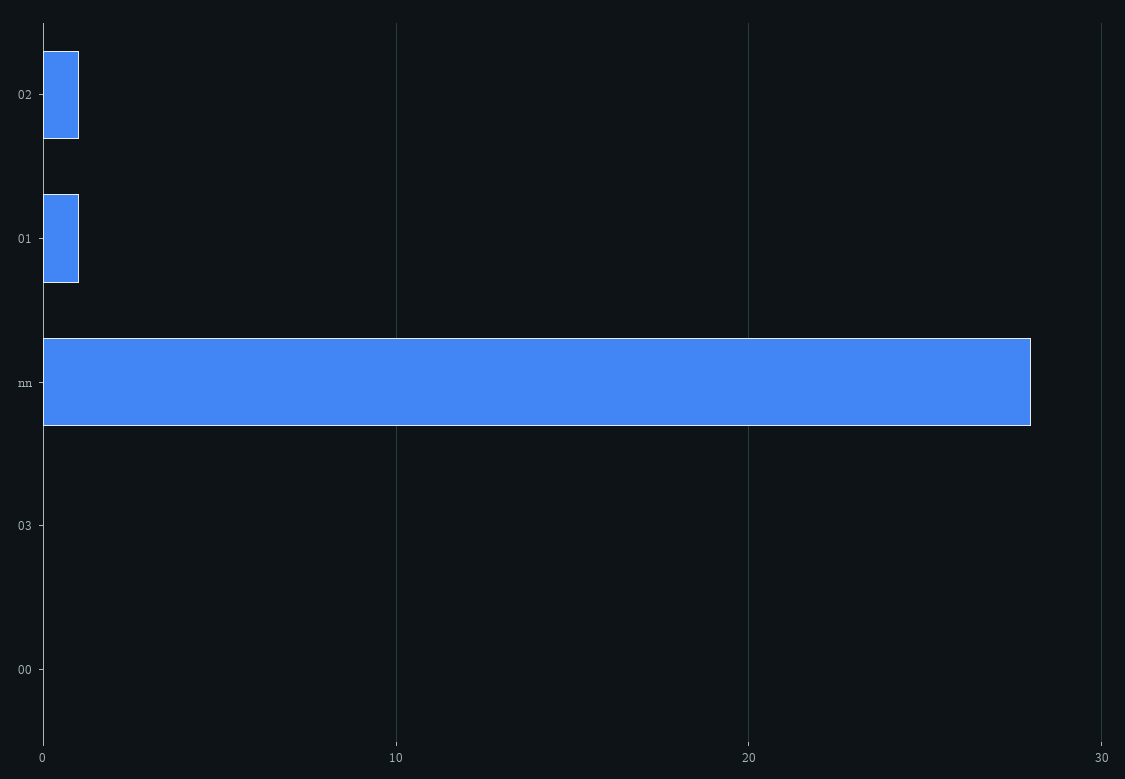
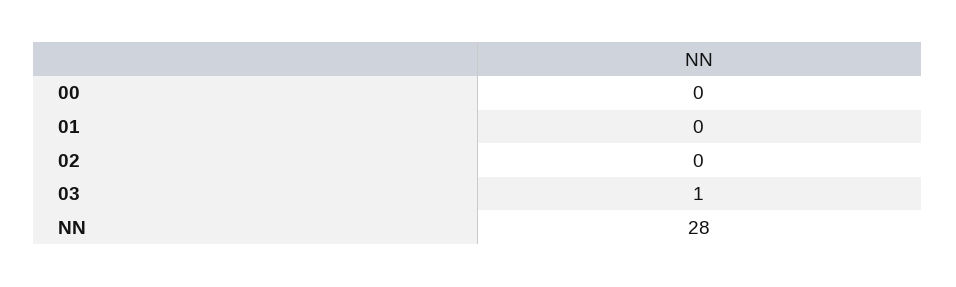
  {
-   "02": 1,
+   "02": 0,
-   "01": 1,
+   "01": 0,
    "nn": 28,
-   "03": 0,
+   "03": 1,
    "00": 0
  }

